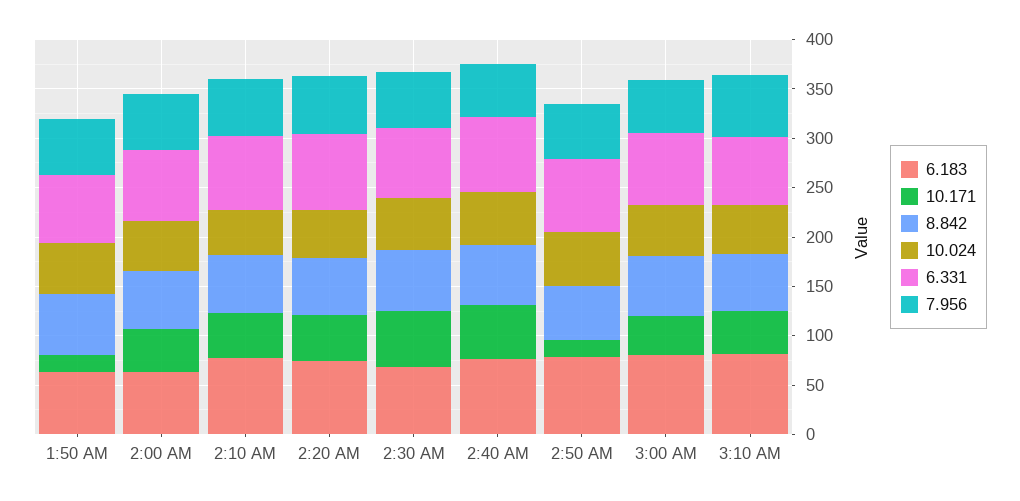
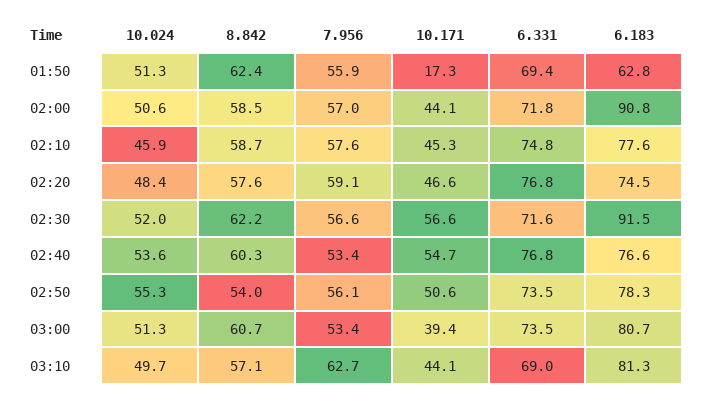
  {
    "6.183": {
      "1:50 AM": 62.8,
-     "2:00 AM": 60,
+     "2:00 AM": 90.8,
      "2:10 AM": 77.6,
      "2:20 AM": 74.5,
-     "2:30 AM": 70,
+     "2:30 AM": 91.5,
      "2:40 AM": 76.6,
      "2:50 AM": 78.3,
      "3:00 AM": 80.7,
      "3:10 AM": 81.3
    },
    "10.171": {
      "1:50 AM": 17.3,
      "2:00 AM": 44.1,
      "2:10 AM": 45.3,
      "2:20 AM": 46.6,
      "2:30 AM": 56.6,
      "2:40 AM": 54.7,
-     "2:50 AM": 20,
+     "2:50 AM": 50.6,
      "3:00 AM": 39.4,
      "3:10 AM": 44.1
    },
    "8.842": {
      "1:50 AM": 62.4,
      "2:00 AM": 58.5,
      "2:10 AM": 58.7,
      "2:20 AM": 57.6,
      "2:30 AM": 62.2,
      "2:40 AM": 60.3,
      "2:50 AM": 54,
      "3:00 AM": 60.7,
      "3:10 AM": 57.1
    },
    "10.024": {
      "1:50 AM": 51.3,
      "2:00 AM": 50.6,
      "2:10 AM": 45.9,
      "2:20 AM": 48.4,
      "2:30 AM": 52,
      "2:40 AM": 53.6,
      "2:50 AM": 55.3,
      "3:00 AM": 51.3,
      "3:10 AM": 49.7
    },
    "6.331": {
      "1:50 AM": 69.4,
      "2:00 AM": 71.8,
      "2:10 AM": 74.8,
      "2:20 AM": 76.8,
      "2:30 AM": 71.6,
      "2:40 AM": 76.8,
      "2:50 AM": 73.5,
      "3:00 AM": 73.5,
      "3:10 AM": 69
    },
    "7.956": {
      "1:50 AM": 55.9,
      "2:00 AM": 57,
      "2:10 AM": 57.6,
      "2:20 AM": 59.1,
      "2:30 AM": 56.6,
      "2:40 AM": 53.4,
      "2:50 AM": 56.1,
      "3:00 AM": 53.4,
      "3:10 AM": 62.7
    }
  }

